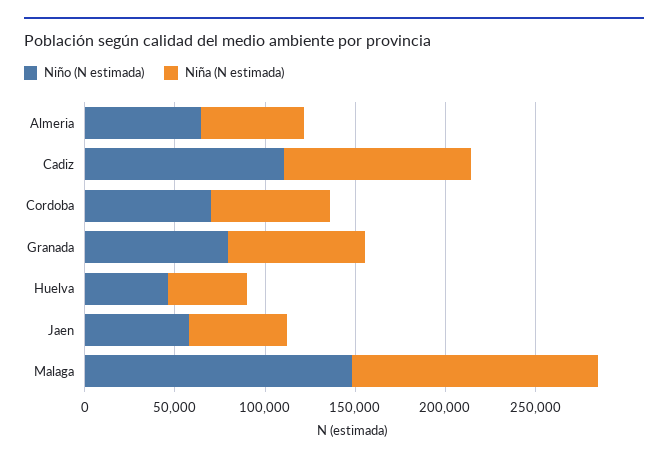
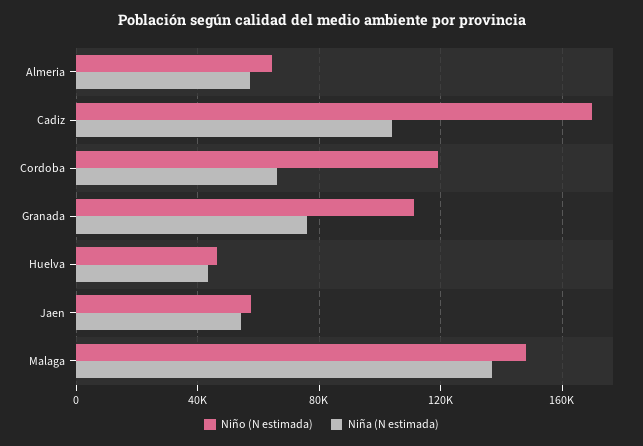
  {
    "Niño (N estimada)": {
      "Almeria": 65000,
-     "Cadiz": 110000,
+     "Cadiz": 170000,
-     "Cordoba": 70000,
+     "Cordoba": 120000,
-     "Granada": 80000,
+     "Granada": 110000,
      "Huelva": 45000,
      "Jaen": 60000,
      "Malaga": 150000
    },
    "Niña (N estimada)": {
      "Almeria": 55000,
      "Cadiz": 105000,
      "Cordoba": 65000,
      "Granada": 75000,
      "Huelva": 45000,
      "Jaen": 55000,
      "Malaga": 135000
    }
  }

